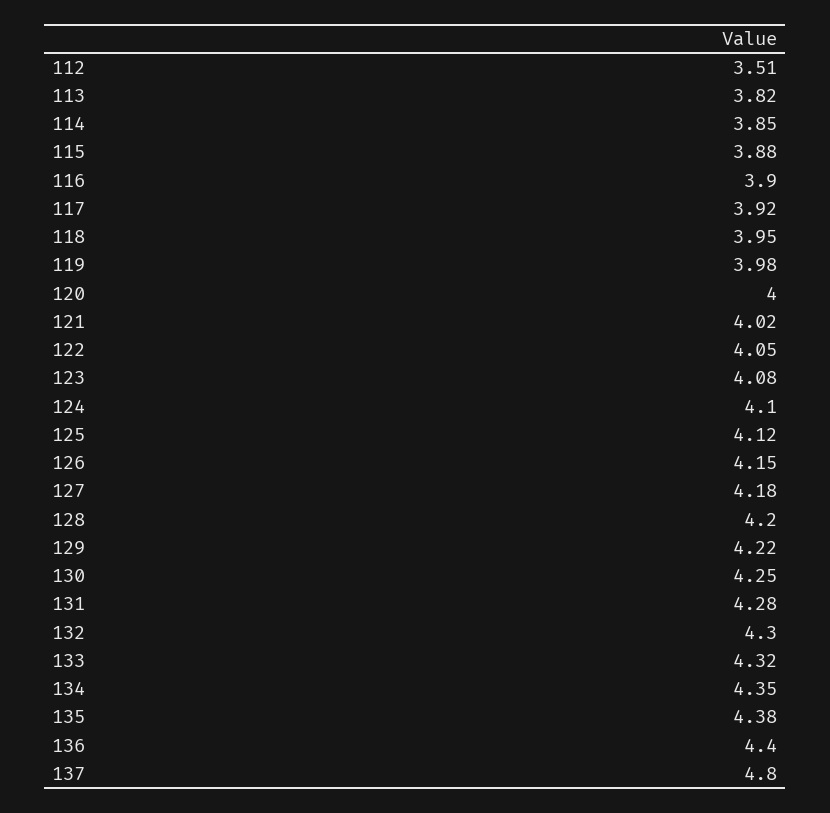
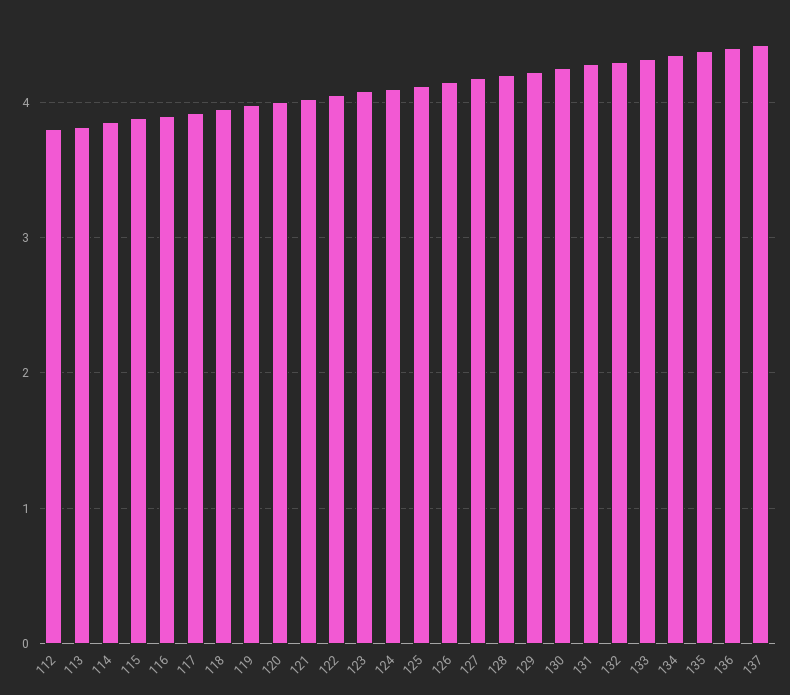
  {
-   "112": 3.51,
+   "112": 3.8,
    "113": 3.82,
    "114": 3.85,
    "115": 3.88,
    "116": 3.9,
    "117": 3.92,
    "118": 3.95,
    "119": 3.98,
    "120": 4,
    "121": 4.02,
    "122": 4.05,
    "123": 4.08,
    "124": 4.1,
    "125": 4.12,
    "126": 4.15,
    "127": 4.18,
    "128": 4.2,
    "129": 4.22,
    "130": 4.25,
    "131": 4.28,
    "132": 4.3,
    "133": 4.32,
    "134": 4.35,
    "135": 4.38,
    "136": 4.4,
-   "137": 4.8
+   "137": 4.4
  }

